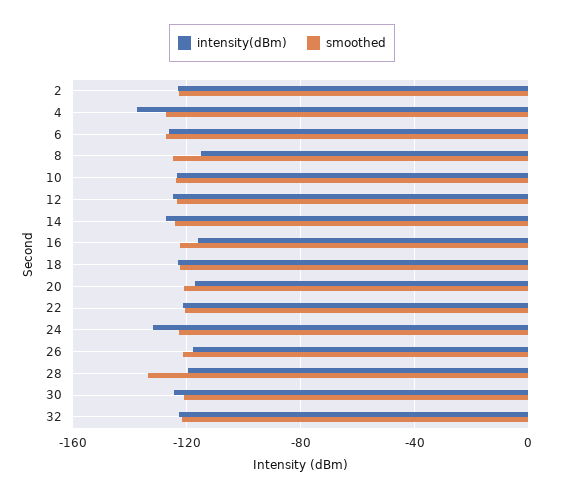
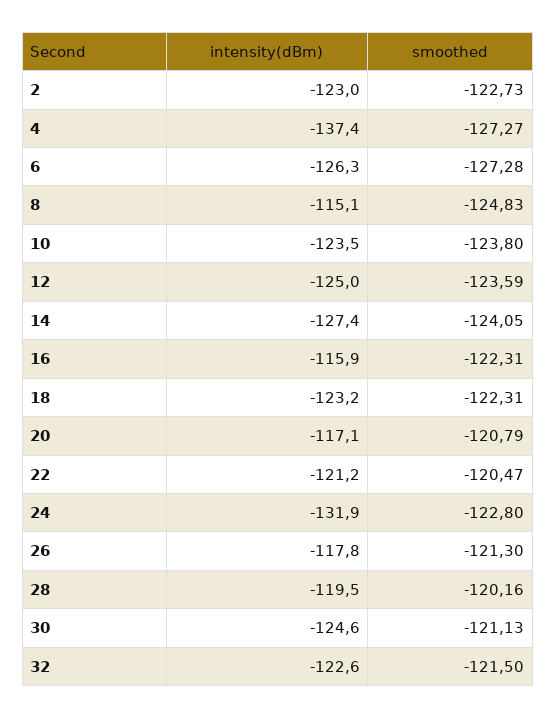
  {
    "intensity(dBm)": {
      "2": -123,
      "4": -137.4,
      "6": -126.3,
      "8": -115.1,
      "10": -123.5,
      "12": -125,
      "14": -127.4,
      "16": -115.9,
      "18": -123.2,
      "20": -117.1,
      "22": -121.2,
      "24": -131.9,
      "26": -117.8,
      "28": -119.5,
      "30": -124.6,
      "32": -122.6
    },
    "smoothed": {
      "2": -122.73,
      "4": -127.27,
      "6": -127.28,
      "8": -124.83,
      "10": -123.8,
      "12": -123.59,
      "14": -124.05,
      "16": -122.31,
      "18": -122.31,
      "20": -120.79,
      "22": -120.47,
      "24": -122.8,
      "26": -121.3,
-     "28": -135,
+     "28": -120.16,
      "30": -121.13,
      "32": -121.5
    }
  }

